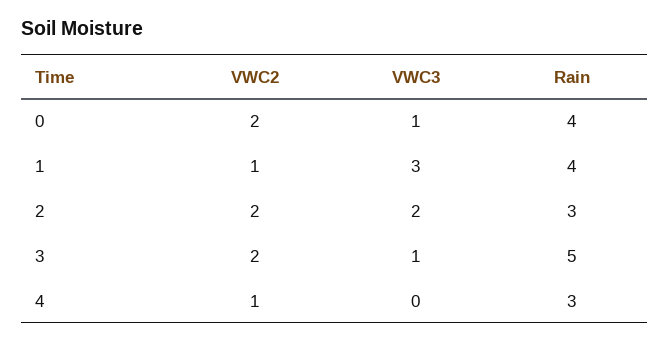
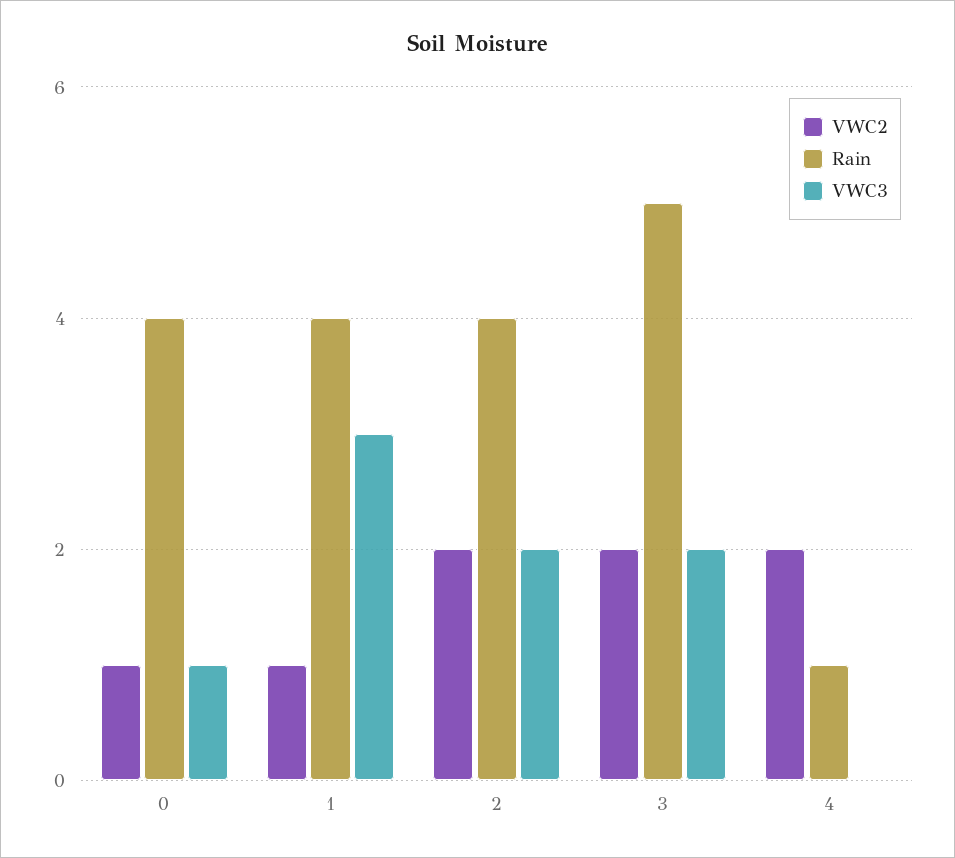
  {
    "VWC2": {
-     "0": 2,
+     "0": 1,
      "1": 1,
      "2": 2,
      "3": 2,
-     "4": 1
+     "4": 2
    },
    "VWC3": {
      "0": 1,
      "1": 3,
      "2": 2,
-     "3": 1,
+     "3": 2,
      "4": 0
    },
    "Rain": {
      "0": 4,
      "1": 4,
-     "2": 3,
+     "2": 4,
      "3": 5,
-     "4": 3
+     "4": 1
    }
  }

